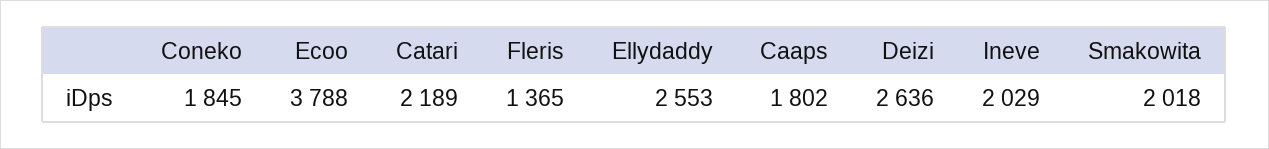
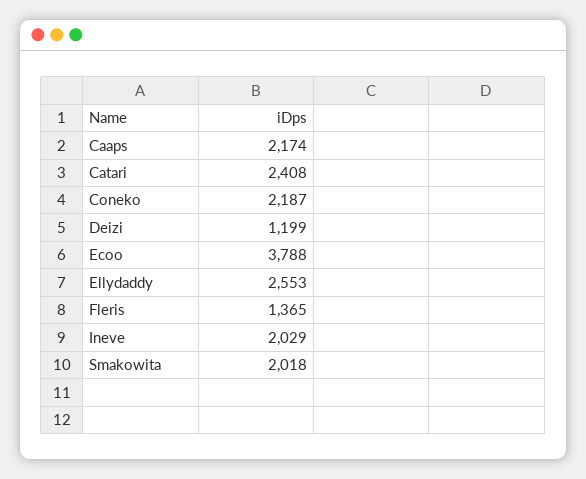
  {
-   "Coneko": 1845,
+   "Coneko": 2187,
    "Ecoo": 3788,
-   "Catari": 2189,
+   "Catari": 2408,
    "Fleris": 1365,
    "Ellydaddy": 2553,
-   "Caaps": 1802,
+   "Caaps": 2174,
-   "Deizi": 2636,
+   "Deizi": 1199,
    "Ineve": 2029,
    "Smakowita": 2018
  }

